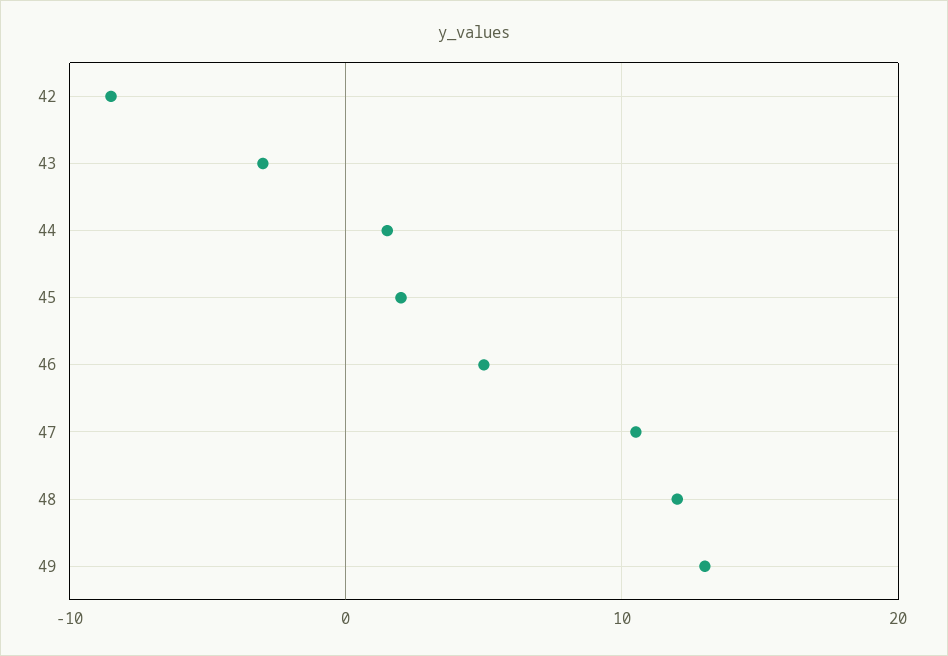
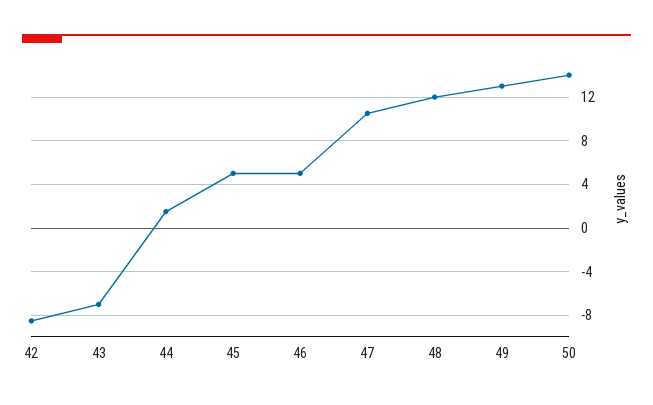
  {
    "42": -9,
-   "43": -3,
+   "43": -7,
    "44": 2,
-   "45": 2,
+   "45": 5,
    "46": 5,
    "47": 11,
    "48": 12,
-   "49": 13
+   "49": 13,
+   "50": 14
  }

